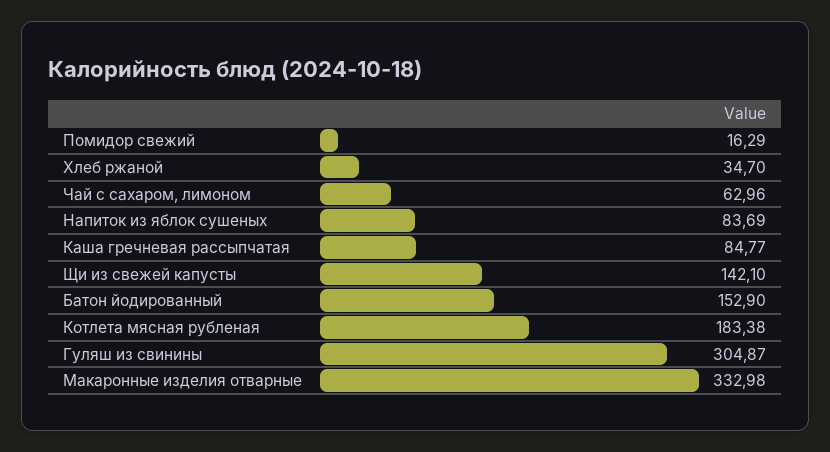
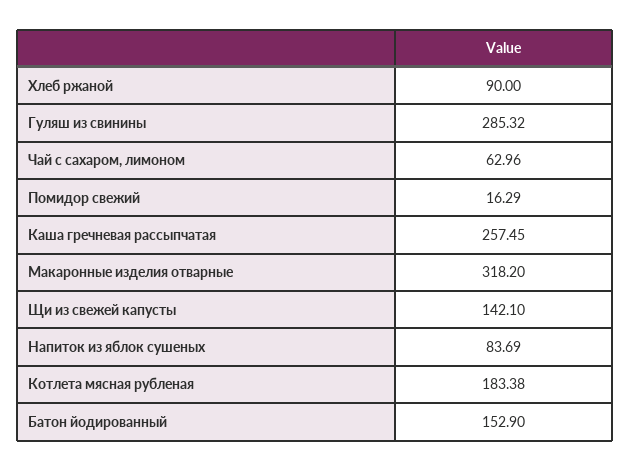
  {
    "Помидор свежий": 16.29,
-   "Хлеб ржаной": 34.7,
+   "Хлеб ржаной": 90,
    "Чай с сахаром, лимоном": 62.96,
    "Напиток из яблок сушеных": 83.69,
-   "Каша гречневая рассыпчатая": 84.77,
+   "Каша гречневая рассыпчатая": 257.45,
    "Щи из свежей капусты": 142.1,
    "Батон йодированный": 152.9,
    "Котлета мясная рубленая": 183.38,
-   "Гуляш из свинины": 304.87,
+   "Гуляш из свинины": 285.32,
-   "Макаронные изделия отварные": 332.98
+   "Макаронные изделия отварные": 318.2
  }

